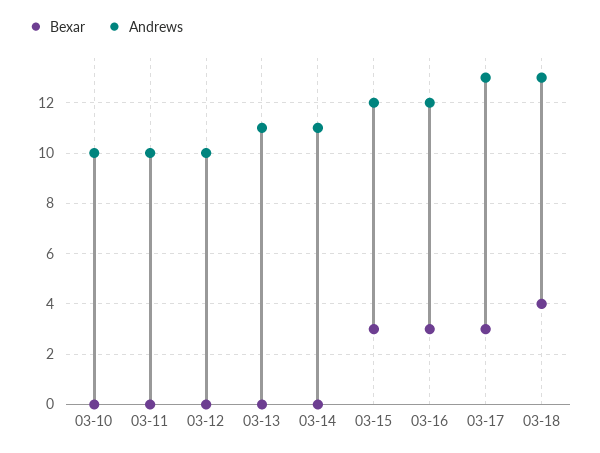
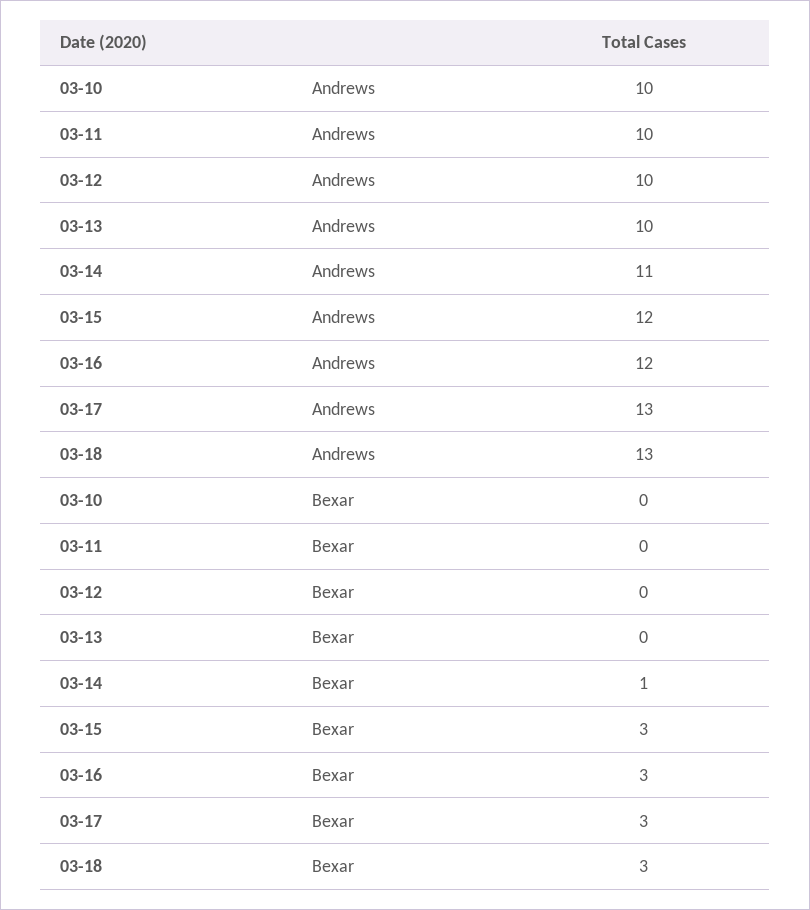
  {
    "Bexar": {
      "03-10": 0,
      "03-11": 0,
      "03-12": 0,
      "03-13": 0,
-     "03-14": 0,
+     "03-14": 1,
      "03-15": 3,
      "03-16": 3,
      "03-17": 3,
-     "03-18": 4
+     "03-18": 3
    },
    "Andrews": {
      "03-10": 10,
      "03-11": 10,
      "03-12": 10,
-     "03-13": 11,
+     "03-13": 10,
      "03-14": 11,
      "03-15": 12,
      "03-16": 12,
      "03-17": 13,
      "03-18": 13
    }
  }

